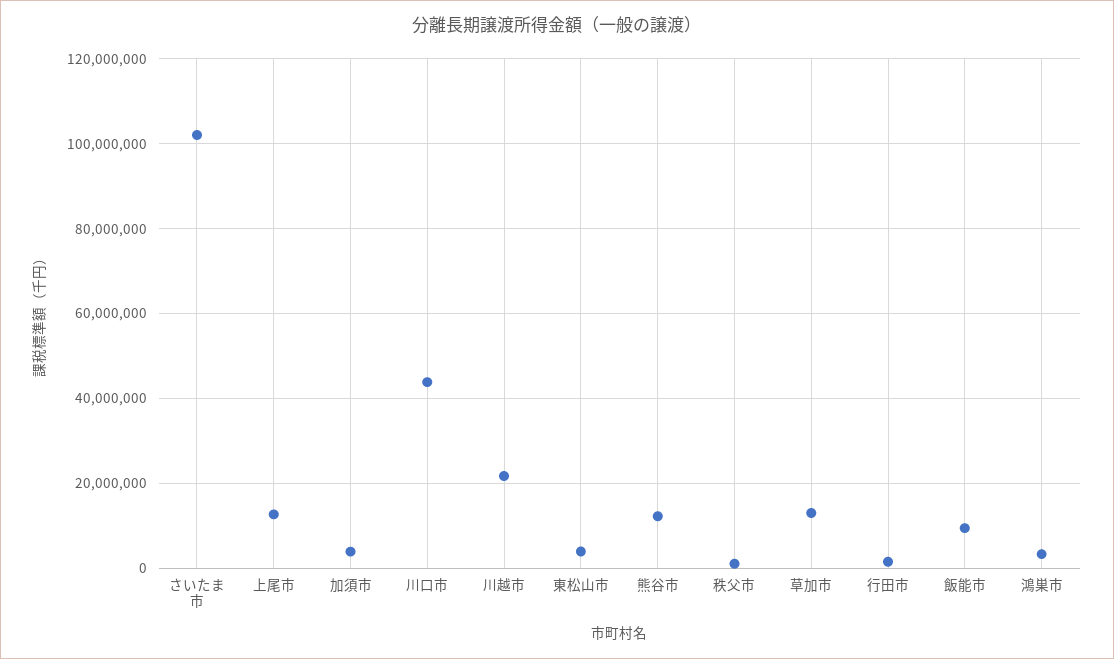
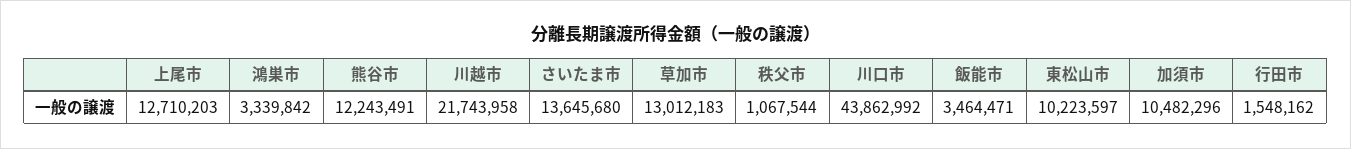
  {
-   "さいたま市": 102000000,
+   "さいたま市": 13645680,
    "上尾市": 12710203,
-   "加須市": 4000000,
+   "加須市": 10482296,
    "川口市": 43862992,
    "川越市": 21743958,
-   "東松山市": 4000000,
+   "東松山市": 10223597,
    "熊谷市": 12243491,
    "秩父市": 1067544,
    "草加市": 13012183,
    "行田市": 1548162,
-   "飯能市": 10000000,
+   "飯能市": 3464471,
    "鴻巣市": 3339842
  }

